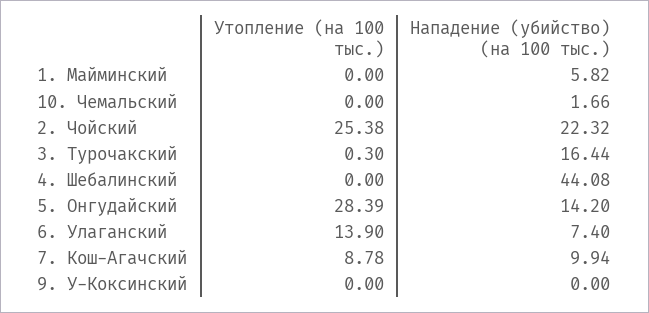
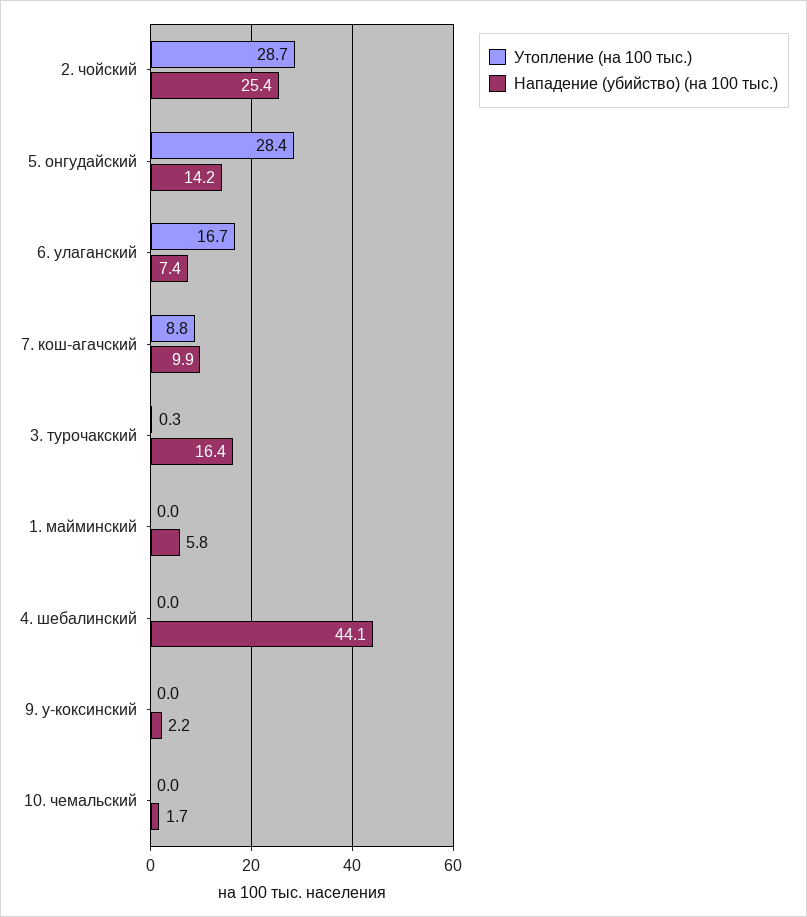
  {
    "Утопление (на 100 тыс.)": {
      "1. Майминский": 0,
      "10. Чемальский": 0,
-     "2. Чойский": 25.38,
+     "2. Чойский": 28.7,
      "3. Турочакский": 0.3,
      "4. Шебалинский": 0,
      "5. Онгудайский": 28.39,
-     "6. Улаганский": 13.9,
+     "6. Улаганский": 16.7,
      "7. Кош-Агачский": 8.78,
      "9. У-Коксинский": 0
    },
    "Нападение (убийство) (на 100 тыс.)": {
      "1. Майминский": 5.82,
      "10. Чемальский": 1.66,
-     "2. Чойский": 22.32,
+     "2. Чойский": 25.4,
      "3. Турочакский": 16.44,
      "4. Шебалинский": 44.08,
      "5. Онгудайский": 14.2,
      "6. Улаганский": 7.4,
      "7. Кош-Агачский": 9.94,
-     "9. У-Коксинский": 0
+     "9. У-Коксинский": 2.2
    }
  }

